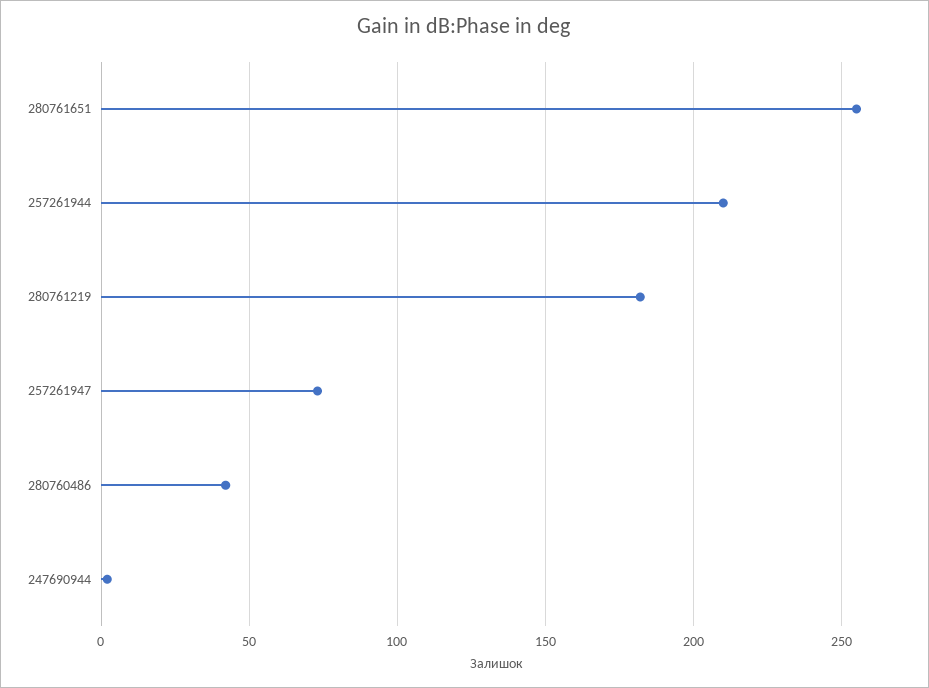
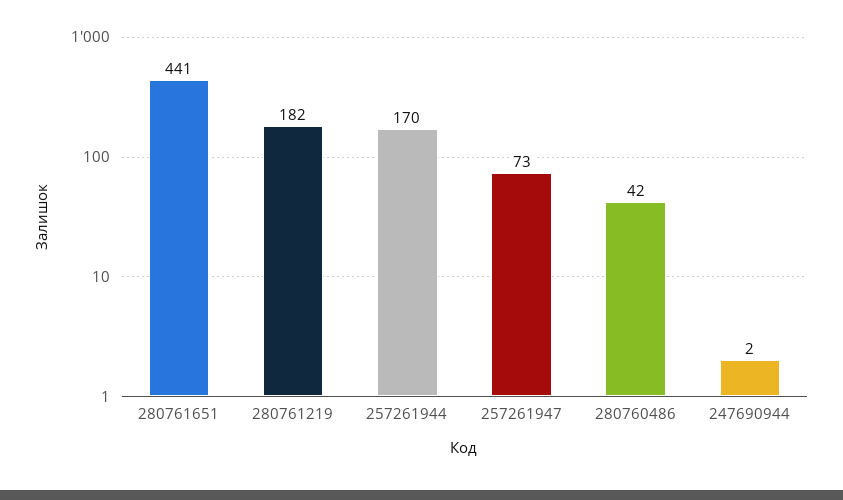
  {
-   "280761651": 255,
+   "280761651": 441,
-   "257261944": 210,
+   "257261944": 170,
    "280761219": 182,
    "257261947": 73,
    "280760486": 42,
    "247690944": 2
  }

